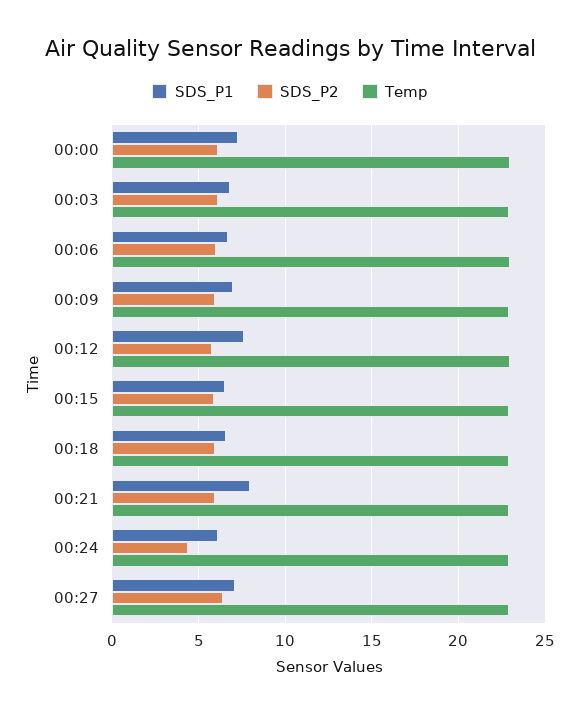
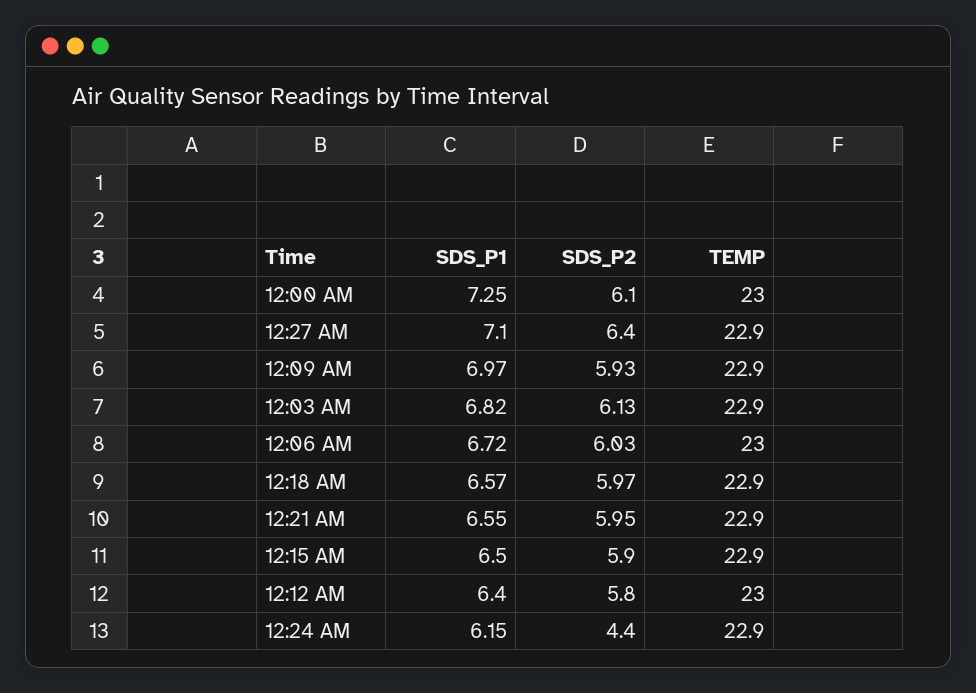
  {
    "SDS_P1": {
      "00:00": 7.25,
      "00:03": 6.82,
      "00:06": 6.72,
      "00:09": 6.97,
-     "00:12": 7.5,
+     "00:12": 6.4,
      "00:15": 6.5,
      "00:18": 6.57,
-     "00:21": 8,
+     "00:21": 6.55,
      "00:24": 6.15,
      "00:27": 7.1
    },
    "SDS_P2": {
      "00:00": 6.1,
      "00:03": 6.13,
      "00:06": 6.03,
      "00:09": 5.93,
      "00:12": 5.8,
      "00:15": 5.9,
      "00:18": 5.97,
      "00:21": 5.95,
      "00:24": 4.4,
      "00:27": 6.4
    },
    "Temp": {
      "00:00": 23,
      "00:03": 22.9,
      "00:06": 23,
      "00:09": 22.9,
      "00:12": 23,
      "00:15": 22.9,
      "00:18": 22.9,
      "00:21": 22.9,
      "00:24": 22.9,
      "00:27": 22.9
    }
  }

